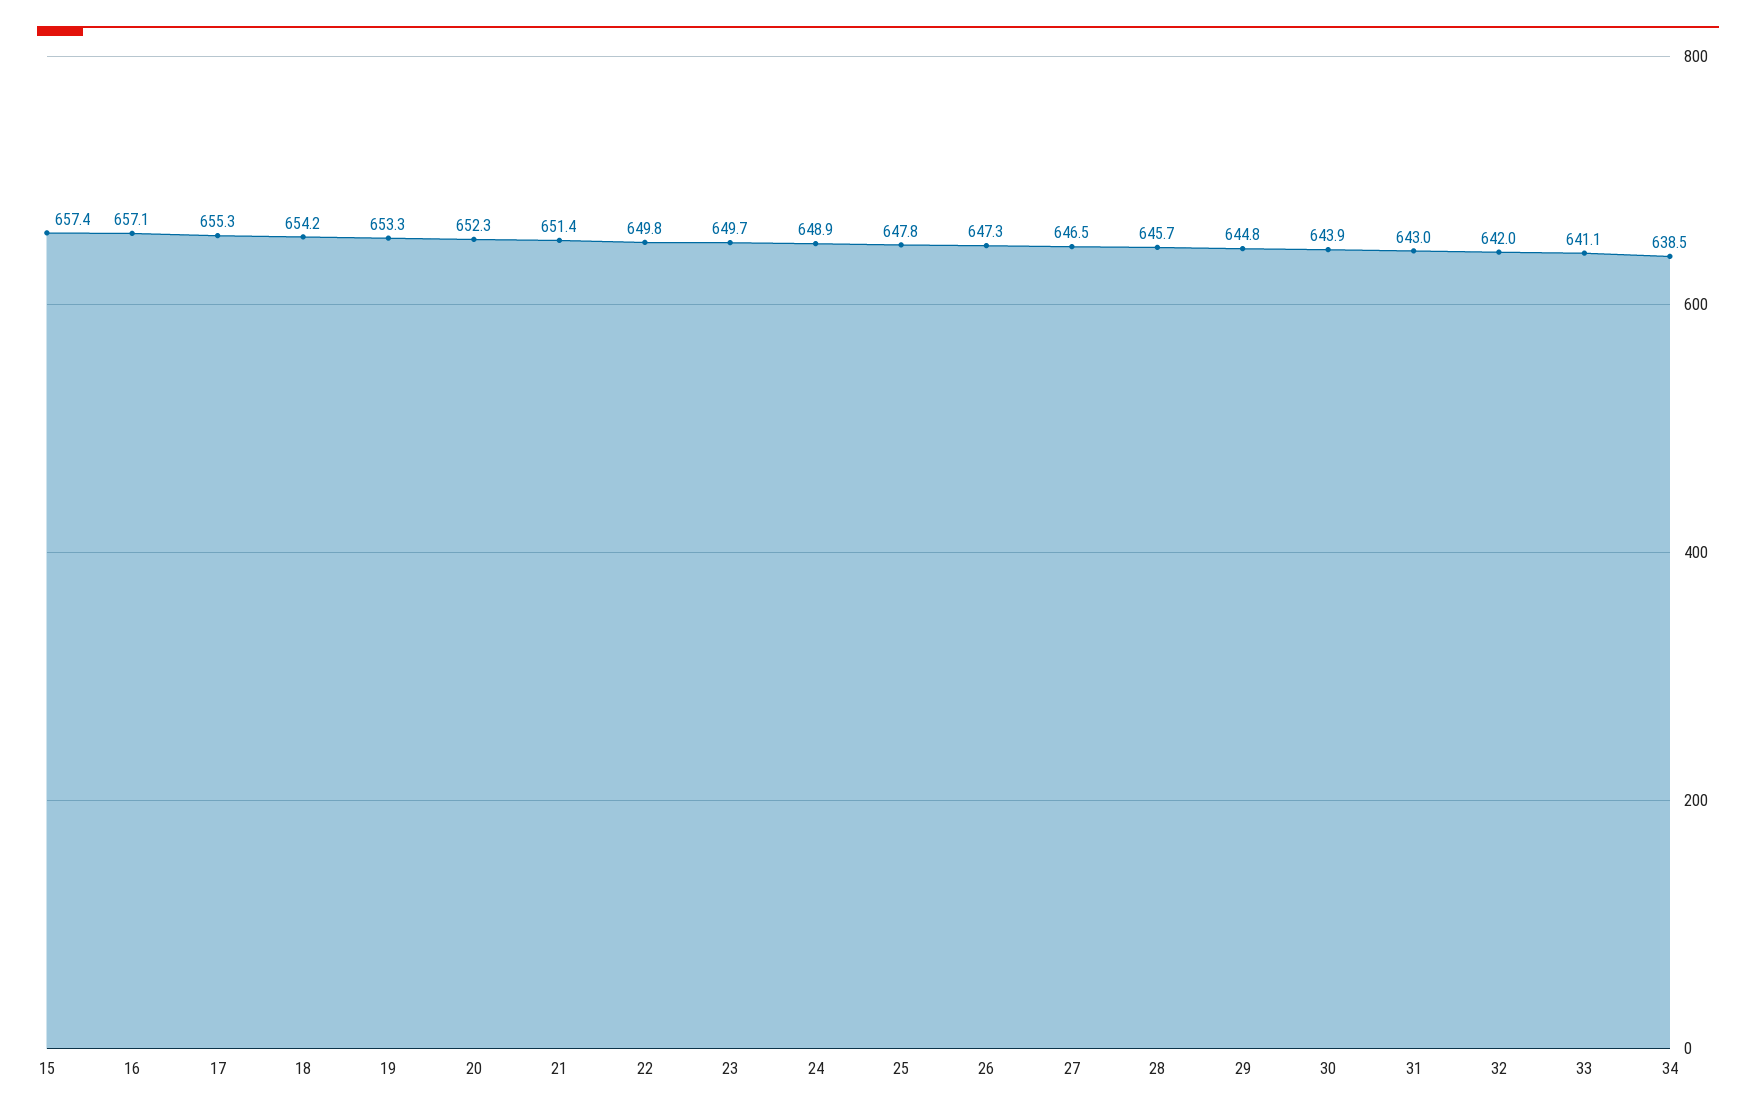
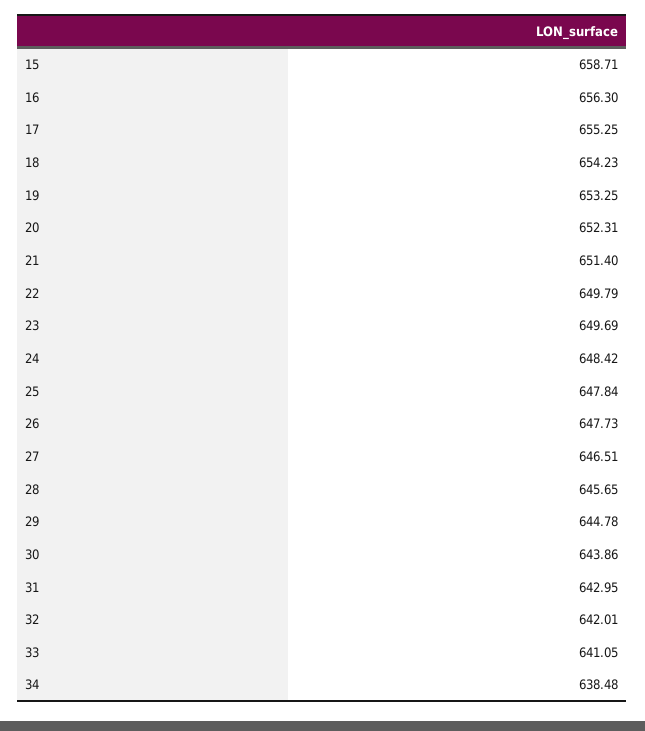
  {
-   "15": 657.4,
+   "15": 658.71,
-   "16": 657.1,
+   "16": 656.3,
    "17": 655.25,
    "18": 654.23,
    "19": 653.25,
    "20": 652.31,
    "21": 651.4,
    "22": 649.79,
    "23": 649.69,
-   "24": 648.9,
+   "24": 648.42,
    "25": 647.84,
-   "26": 647.3,
+   "26": 647.73,
    "27": 646.51,
    "28": 645.65,
    "29": 644.78,
    "30": 643.86,
    "31": 642.95,
    "32": 642.01,
    "33": 641.05,
    "34": 638.48
  }

